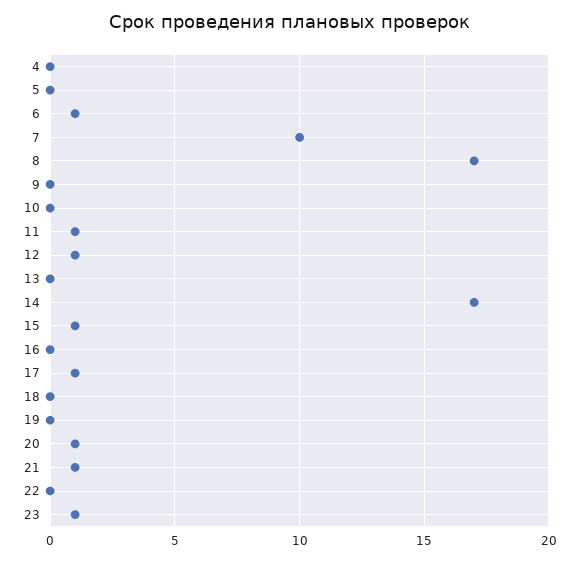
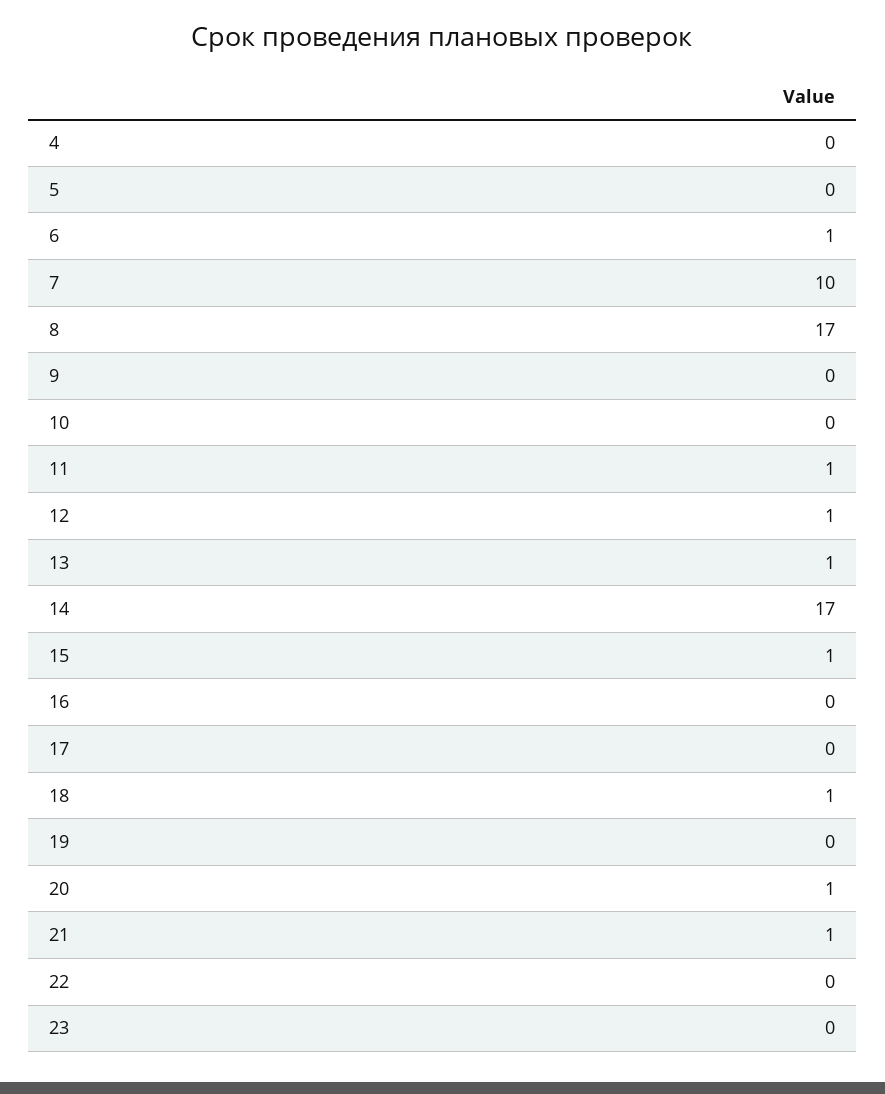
  {
    "4": 0,
    "5": 0,
    "6": 1,
    "7": 10,
    "8": 17,
    "9": 0,
    "10": 0,
    "11": 1,
    "12": 1,
-   "13": 0,
+   "13": 1,
    "14": 17,
    "15": 1,
    "16": 0,
-   "17": 1,
+   "17": 0,
-   "18": 0,
+   "18": 1,
    "19": 0,
    "20": 1,
    "21": 1,
    "22": 0,
-   "23": 1
+   "23": 0
  }

